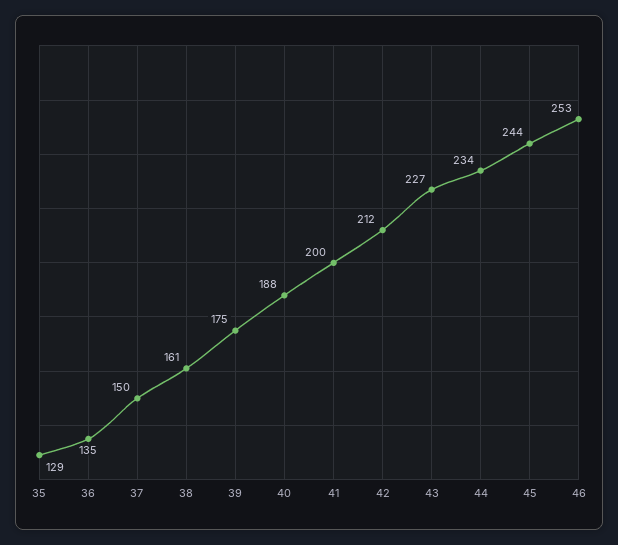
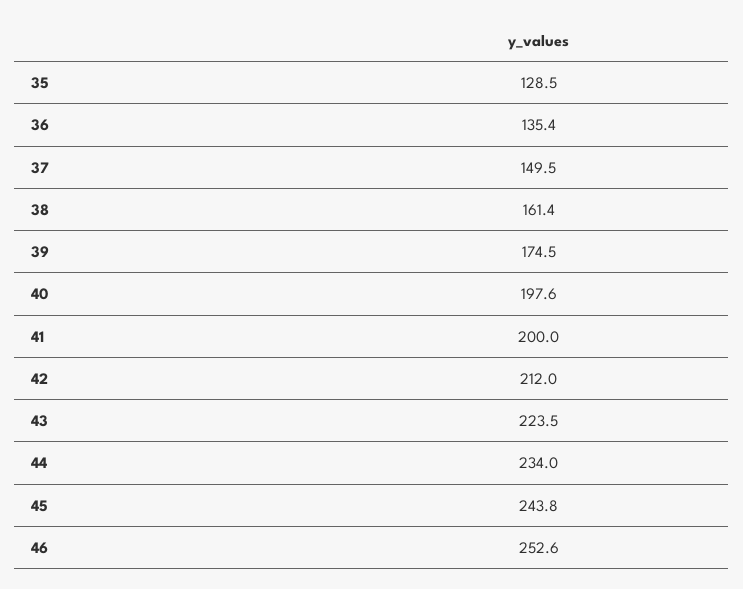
  {
    "35": 128.5,
    "36": 135.4,
    "37": 149.5,
    "38": 161.4,
    "39": 174.5,
-   "40": 188,
+   "40": 197.6,
    "41": 200,
    "42": 212,
-   "43": 227,
+   "43": 223.5,
    "44": 234,
    "45": 243.8,
    "46": 252.6
  }

